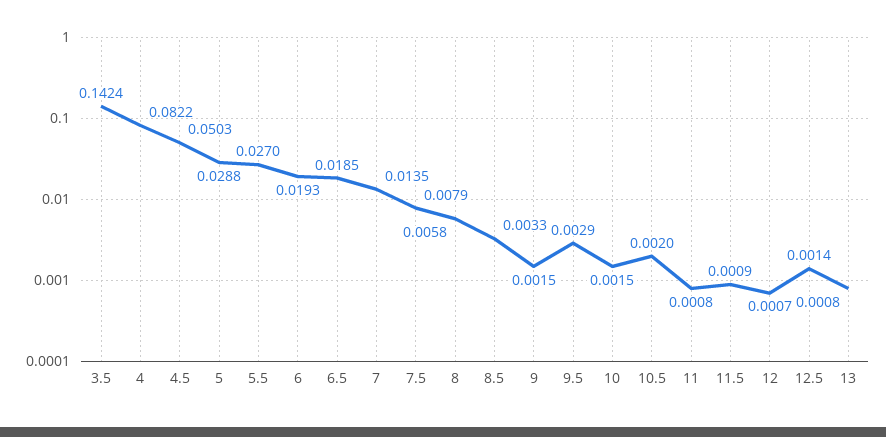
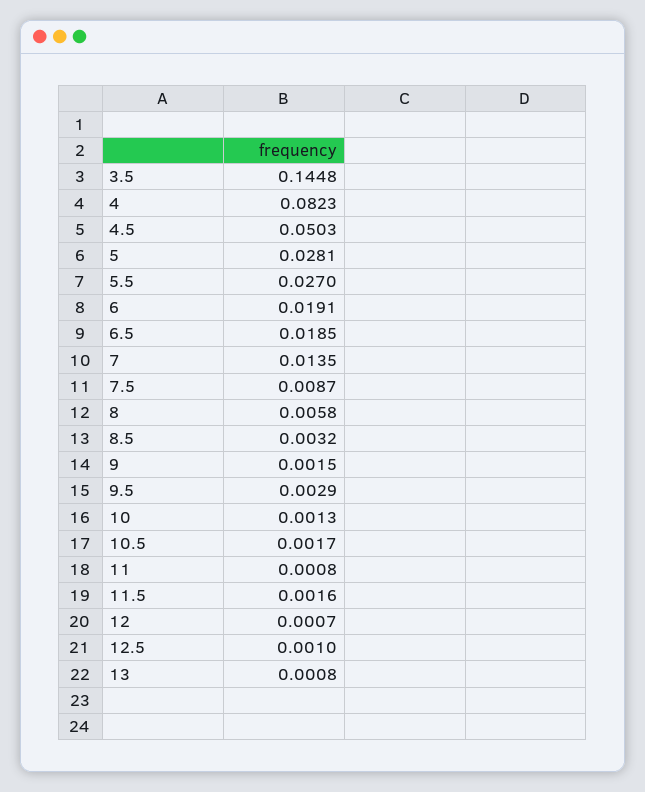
  {
-   "3.5": 0.1424,
+   "3.5": 0.1448,
-   "4": 0.0822,
+   "4": 0.0823,
    "4.5": 0.0503,
-   "5": 0.0288,
+   "5": 0.0281,
    "5.5": 0.027,
-   "6": 0.0193,
+   "6": 0.0191,
    "6.5": 0.0185,
    "7": 0.0135,
-   "7.5": 0.0079,
+   "7.5": 0.0087,
    "8": 0.0058,
-   "8.5": 0.0033,
+   "8.5": 0.0032,
    "9": 0.0015,
    "9.5": 0.0029,
-   "10": 0.0015,
+   "10": 0.0013,
-   "10.5": 0.002,
+   "10.5": 0.0017,
    "11": 0.0008,
-   "11.5": 0.0009,
+   "11.5": 0.0016,
    "12": 0.0007,
-   "12.5": 0.0014,
+   "12.5": 0.001,
    "13": 0.0008
  }

